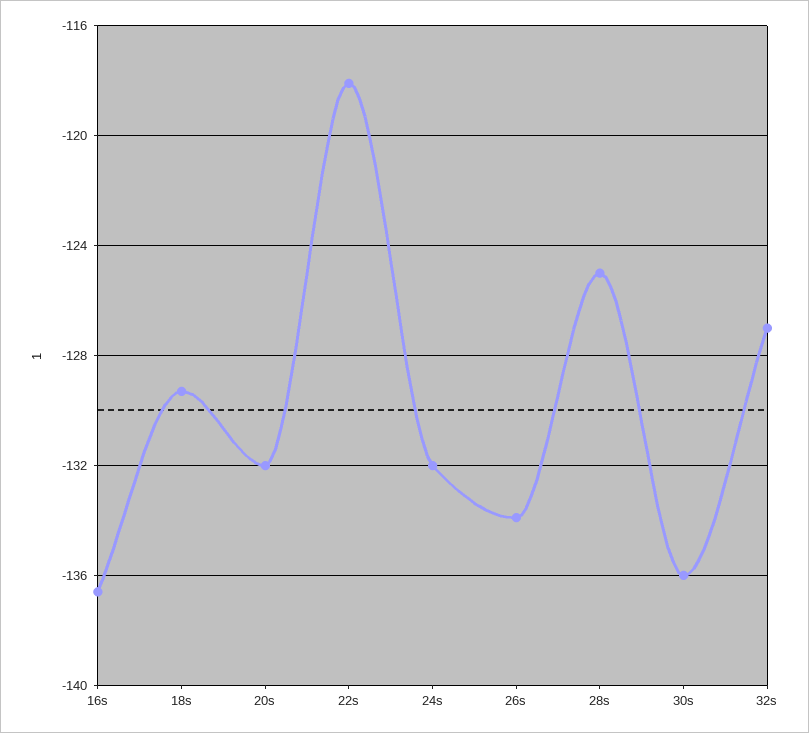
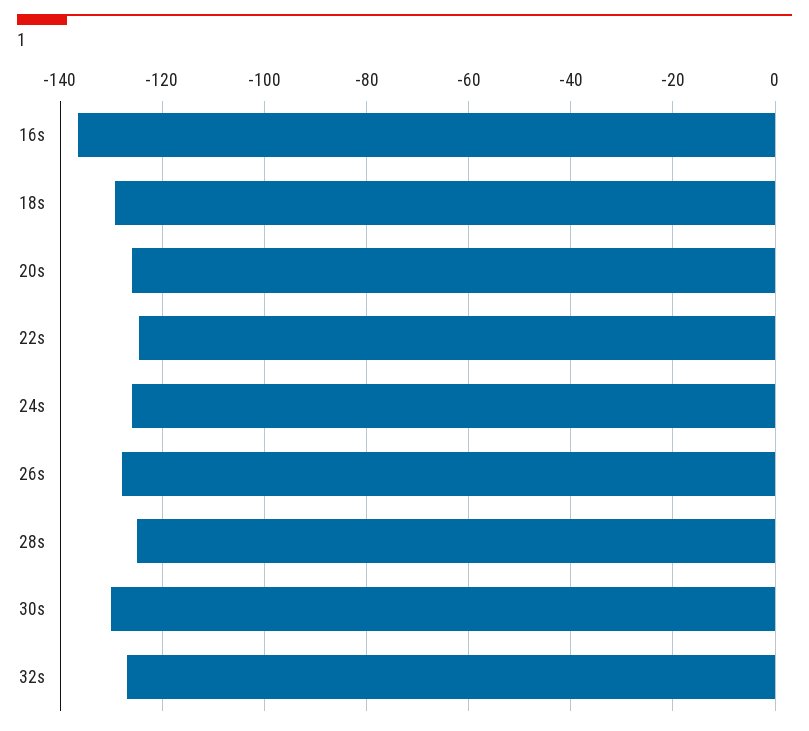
  {
    "16s": -136.5,
    "18s": -129.5,
-   "20s": -132,
+   "20s": -126,
-   "22s": -118,
+   "22s": -124,
-   "24s": -132,
+   "24s": -126,
-   "26s": -134,
+   "26s": -128,
    "28s": -125,
-   "30s": -136,
+   "30s": -130,
    "32s": -127
  }

